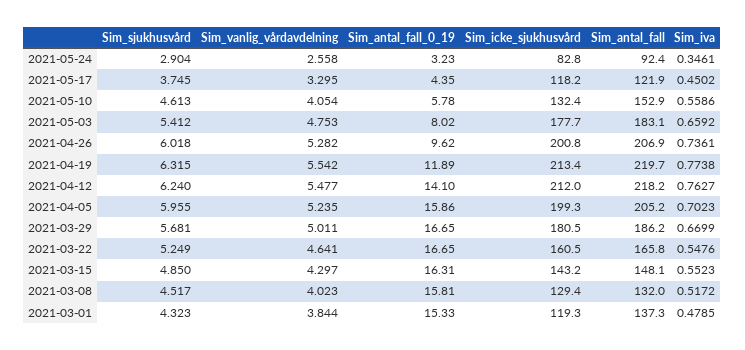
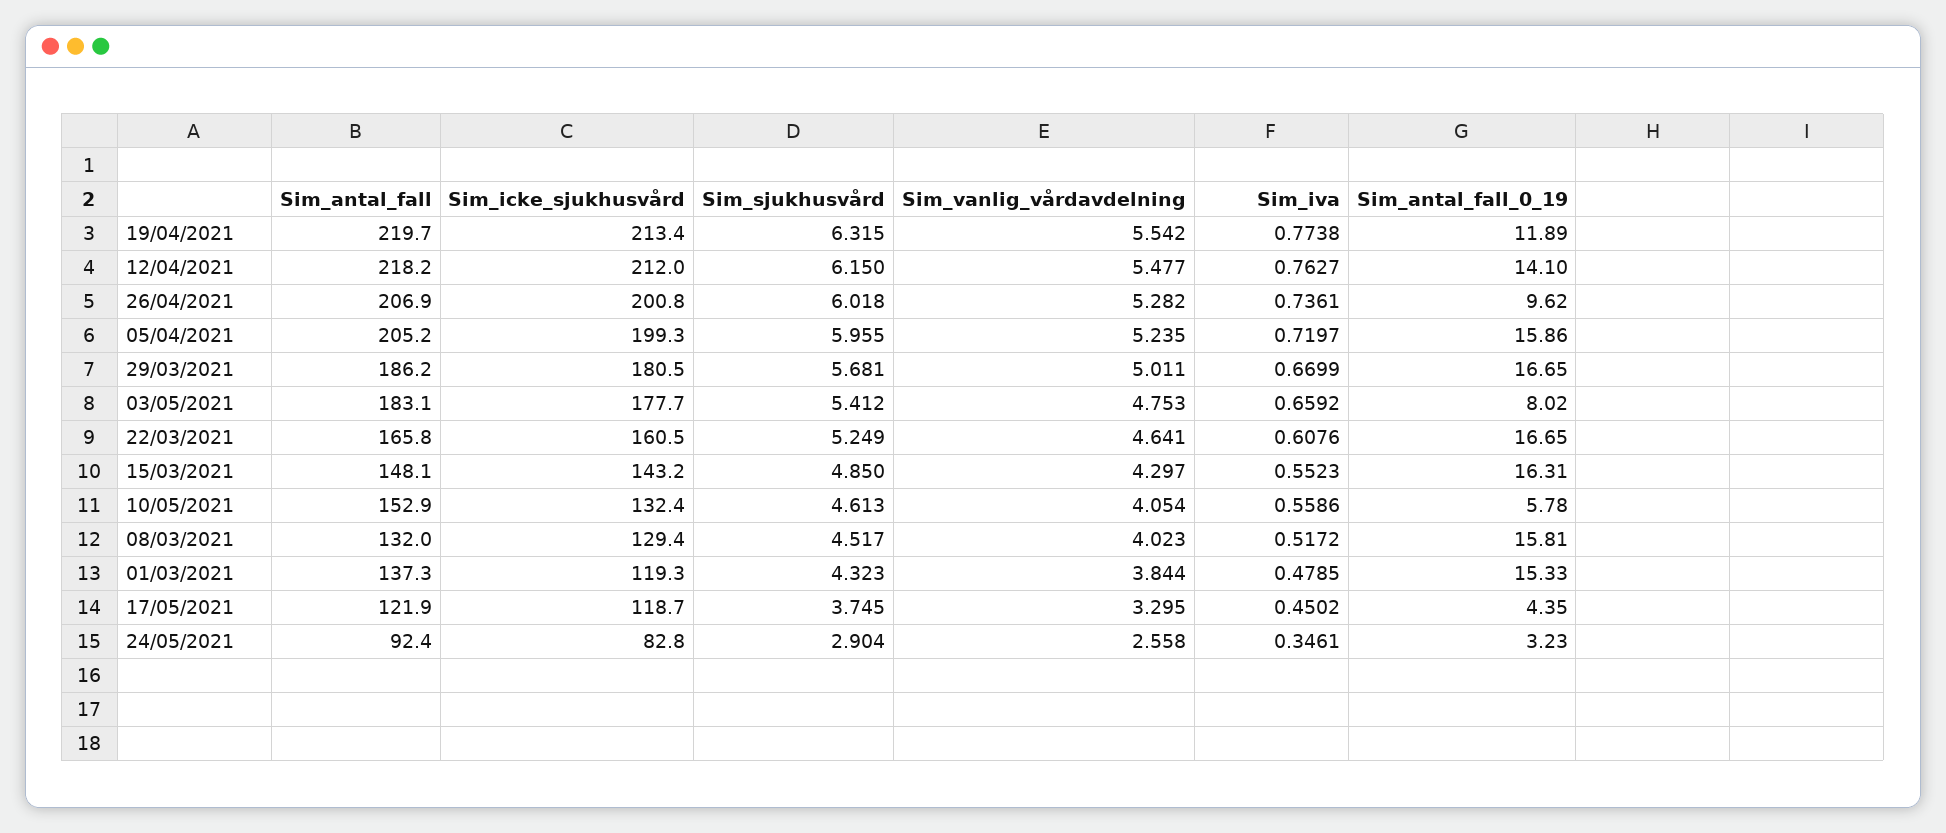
  {
    "Sim_sjukhusvård": {
      "2021-05-24": 2.904,
      "2021-05-17": 3.745,
      "2021-05-10": 4.613,
      "2021-05-03": 5.412,
      "2021-04-26": 6.018,
      "2021-04-19": 6.315,
-     "2021-04-12": 6.24,
+     "2021-04-12": 6.15,
      "2021-04-05": 5.955,
      "2021-03-29": 5.681,
      "2021-03-22": 5.249,
      "2021-03-15": 4.85,
      "2021-03-08": 4.517,
      "2021-03-01": 4.323
    },
    "Sim_vanlig_vårdavdelning": {
      "2021-05-24": 2.558,
      "2021-05-17": 3.295,
      "2021-05-10": 4.054,
      "2021-05-03": 4.753,
      "2021-04-26": 5.282,
      "2021-04-19": 5.542,
      "2021-04-12": 5.477,
      "2021-04-05": 5.235,
      "2021-03-29": 5.011,
      "2021-03-22": 4.641,
      "2021-03-15": 4.297,
      "2021-03-08": 4.023,
      "2021-03-01": 3.844
    },
    "Sim_antal_fall_0_19": {
      "2021-05-24": 3.23,
      "2021-05-17": 4.35,
      "2021-05-10": 5.78,
      "2021-05-03": 8.02,
      "2021-04-26": 9.62,
      "2021-04-19": 11.89,
      "2021-04-12": 14.1,
      "2021-04-05": 15.86,
      "2021-03-29": 16.65,
      "2021-03-22": 16.65,
      "2021-03-15": 16.31,
      "2021-03-08": 15.81,
      "2021-03-01": 15.33
    },
    "Sim_icke_sjukhusvård": {
      "2021-05-24": 82.8,
-     "2021-05-17": 118.2,
+     "2021-05-17": 118.7,
      "2021-05-10": 132.4,
      "2021-05-03": 177.7,
      "2021-04-26": 200.8,
      "2021-04-19": 213.4,
      "2021-04-12": 212,
      "2021-04-05": 199.3,
      "2021-03-29": 180.5,
      "2021-03-22": 160.5,
      "2021-03-15": 143.2,
      "2021-03-08": 129.4,
      "2021-03-01": 119.3
    },
    "Sim_antal_fall": {
      "2021-05-24": 92.4,
      "2021-05-17": 121.9,
      "2021-05-10": 152.9,
      "2021-05-03": 183.1,
      "2021-04-26": 206.9,
      "2021-04-19": 219.7,
      "2021-04-12": 218.2,
      "2021-04-05": 205.2,
      "2021-03-29": 186.2,
      "2021-03-22": 165.8,
      "2021-03-15": 148.1,
      "2021-03-08": 132,
      "2021-03-01": 137.3
    },
    "Sim_iva": {
      "2021-05-24": 0.3461,
      "2021-05-17": 0.4502,
      "2021-05-10": 0.5586,
      "2021-05-03": 0.6592,
      "2021-04-26": 0.7361,
      "2021-04-19": 0.7738,
      "2021-04-12": 0.7627,
-     "2021-04-05": 0.7023,
+     "2021-04-05": 0.7197,
      "2021-03-29": 0.6699,
-     "2021-03-22": 0.5476,
+     "2021-03-22": 0.6076,
      "2021-03-15": 0.5523,
      "2021-03-08": 0.5172,
      "2021-03-01": 0.4785
    }
  }

